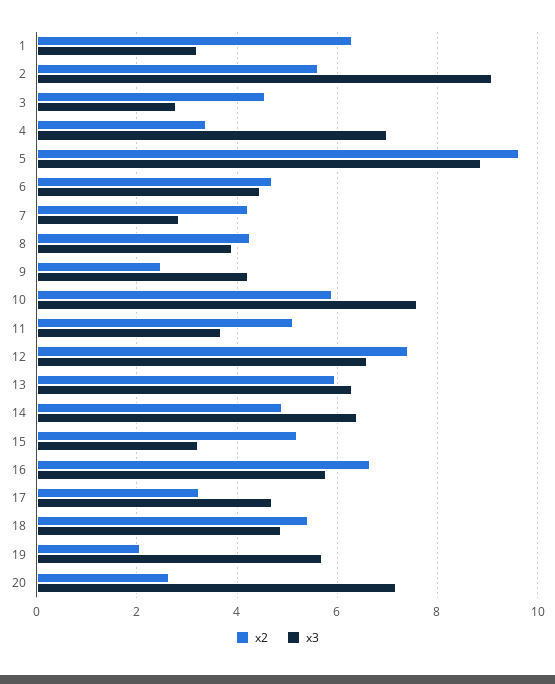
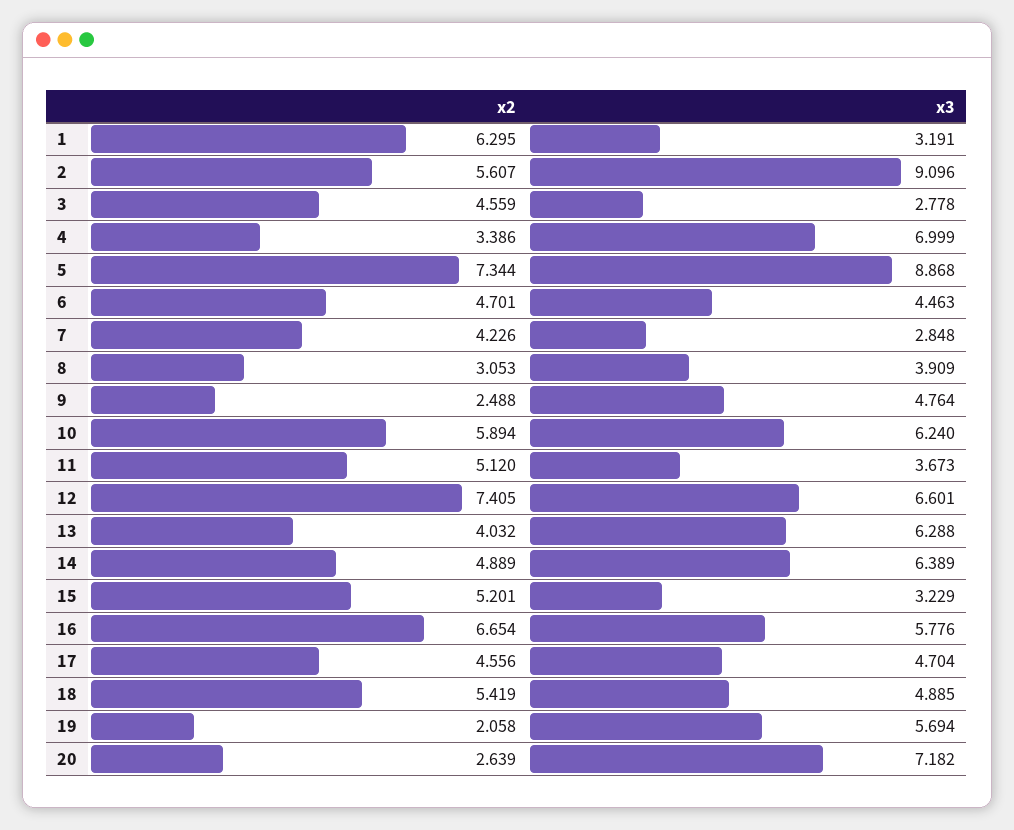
  {
    "x2": {
      "1": 6.295,
      "2": 5.607,
      "3": 4.559,
      "4": 3.386,
-     "5": 9.6,
+     "5": 7.344,
      "6": 4.701,
      "7": 4.226,
-     "8": 4.2,
+     "8": 3.053,
      "9": 2.488,
      "10": 5.894,
      "11": 5.12,
      "12": 7.405,
-     "13": 6,
+     "13": 4.032,
      "14": 4.889,
      "15": 5.201,
      "16": 6.654,
-     "17": 3.2,
+     "17": 4.556,
      "18": 5.419,
      "19": 2.058,
      "20": 2.639
    },
    "x3": {
      "1": 3.191,
      "2": 9.096,
      "3": 2.778,
      "4": 6.999,
      "5": 8.868,
      "6": 4.463,
      "7": 2.848,
      "8": 3.909,
-     "9": 4.2,
+     "9": 4.764,
-     "10": 7.6,
+     "10": 6.24,
      "11": 3.673,
      "12": 6.601,
      "13": 6.288,
      "14": 6.389,
      "15": 3.229,
      "16": 5.776,
      "17": 4.704,
      "18": 4.885,
      "19": 5.694,
      "20": 7.182
    }
  }

